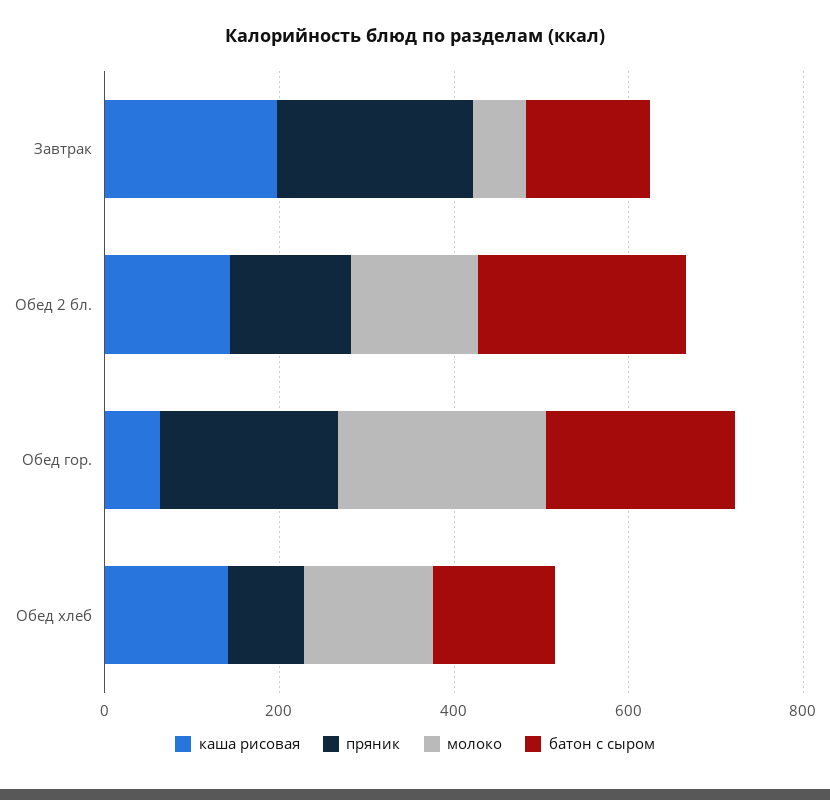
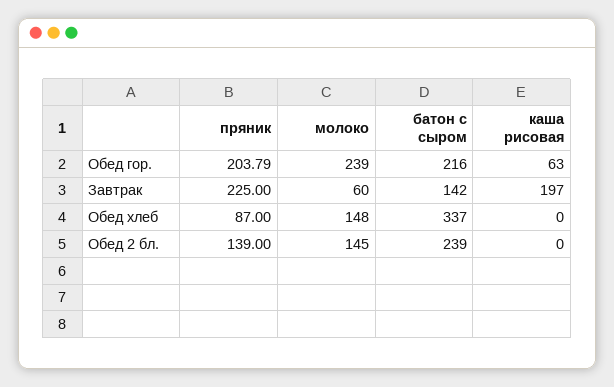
  {
    "каша рисовая": {
      "Завтрак": 197,
-     "Обед 2 бл.": 150,
+     "Обед 2 бл.": 0,
      "Обед гор.": 63,
-     "Обед хлеб": 150
+     "Обед хлеб": 0
    },
    "пряник": {
      "Завтрак": 225,
      "Обед 2 бл.": 139,
      "Обед гор.": 203.79,
      "Обед хлеб": 87
    },
    "молоко": {
      "Завтрак": 60,
      "Обед 2 бл.": 145,
      "Обед гор.": 239,
      "Обед хлеб": 148
    },
    "батон с сыром": {
      "Завтрак": 142,
      "Обед 2 бл.": 239,
      "Обед гор.": 216,
-     "Обед хлеб": 150
+     "Обед хлеб": 337
    }
  }

